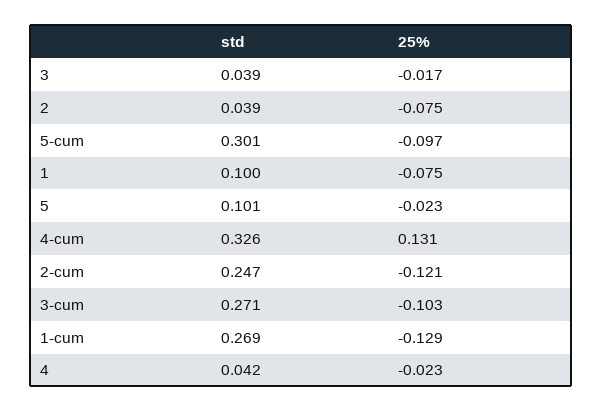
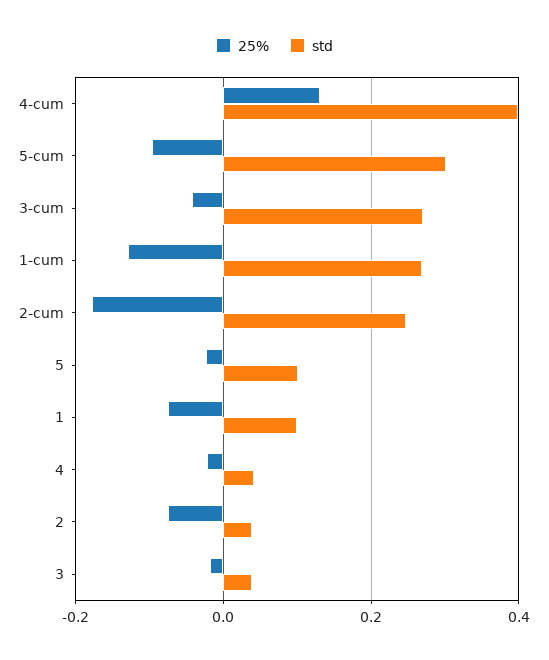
  {
    "std": {
      "3": 0.039,
      "2": 0.039,
      "5-cum": 0.301,
      "1": 0.1,
      "5": 0.101,
-     "4-cum": 0.326,
+     "4-cum": 0.4,
      "2-cum": 0.247,
      "3-cum": 0.271,
      "1-cum": 0.269,
      "4": 0.042
    },
    "25%": {
      "3": -0.017,
      "2": -0.075,
      "5-cum": -0.097,
      "1": -0.075,
      "5": -0.023,
      "4-cum": 0.131,
-     "2-cum": -0.121,
+     "2-cum": -0.18,
-     "3-cum": -0.103,
+     "3-cum": -0.04,
      "1-cum": -0.129,
      "4": -0.023
    }
  }

